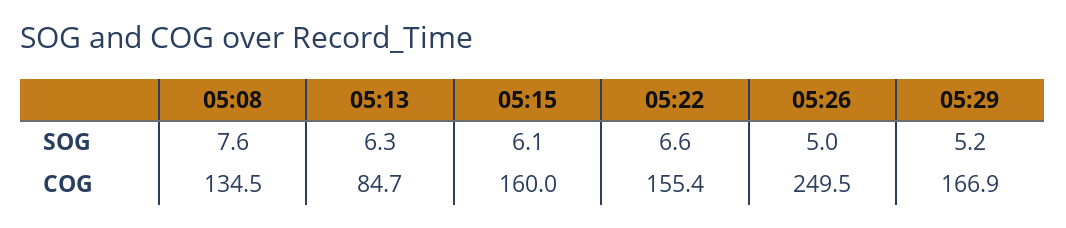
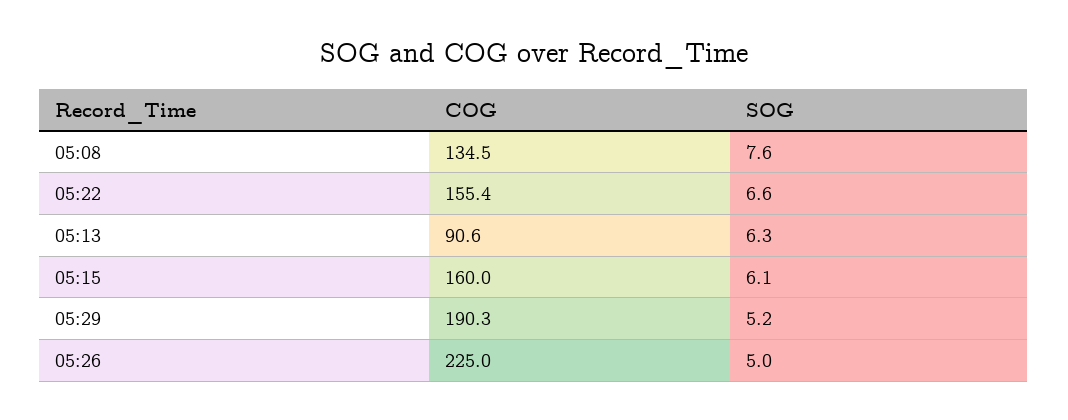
  {
    "05:08": {
      "SOG": 7.6,
      "COG": 134.5
    },
    "05:13": {
      "SOG": 6.3,
-     "COG": 84.7
+     "COG": 90.6
    },
    "05:15": {
      "SOG": 6.1,
      "COG": 160
    },
    "05:22": {
      "SOG": 6.6,
      "COG": 155.4
    },
    "05:26": {
      "SOG": 5,
-     "COG": 249.5
+     "COG": 225
    },
    "05:29": {
      "SOG": 5.2,
-     "COG": 166.9
+     "COG": 190.3
    }
  }

